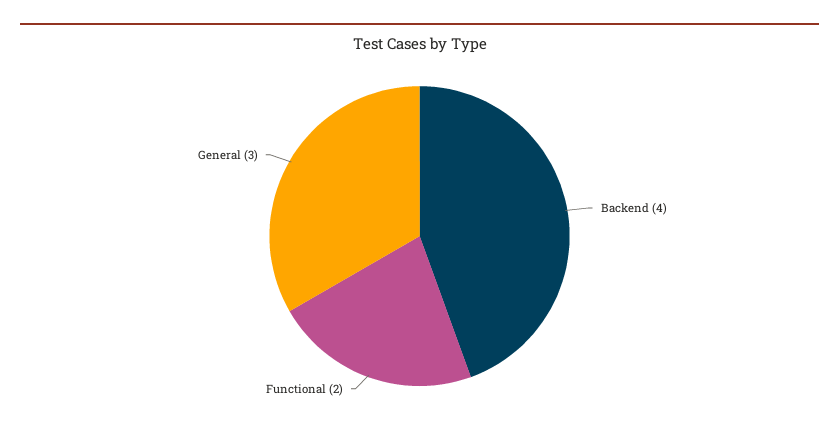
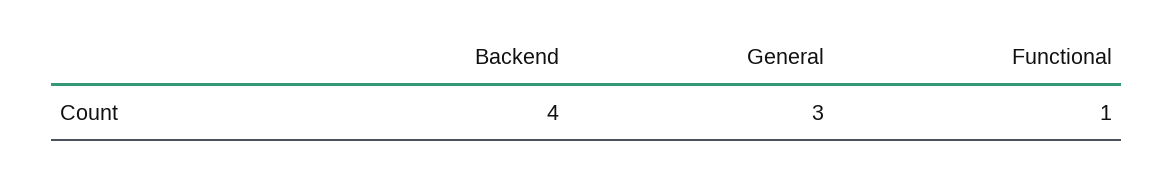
  {
    "Backend": 4,
-   "Functional": 2,
+   "Functional": 1,
    "General": 3
  }

